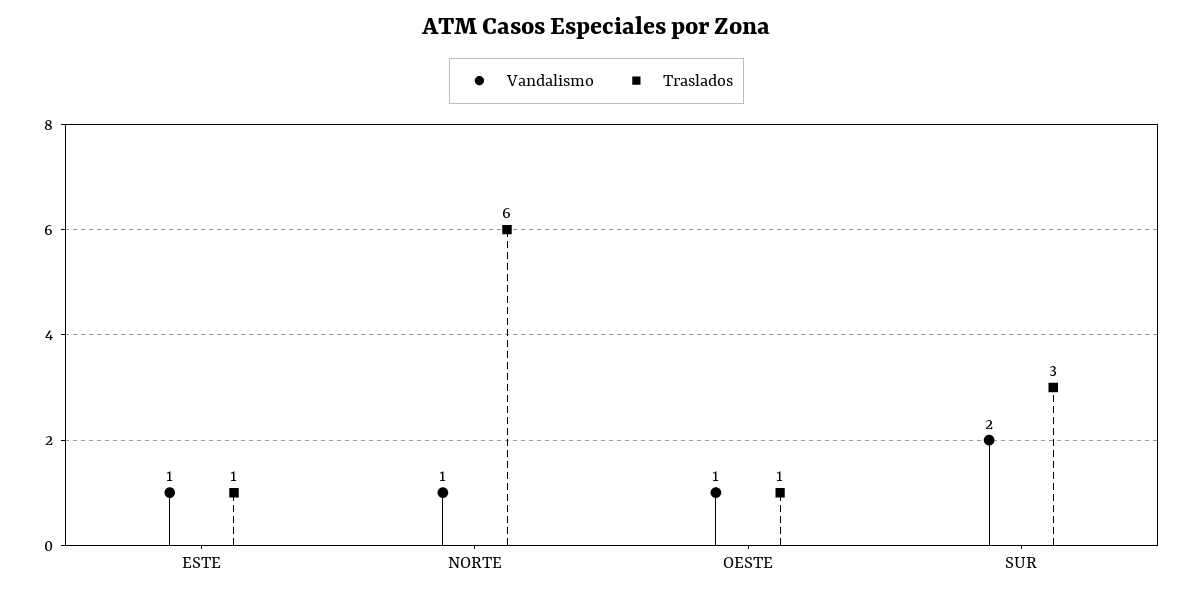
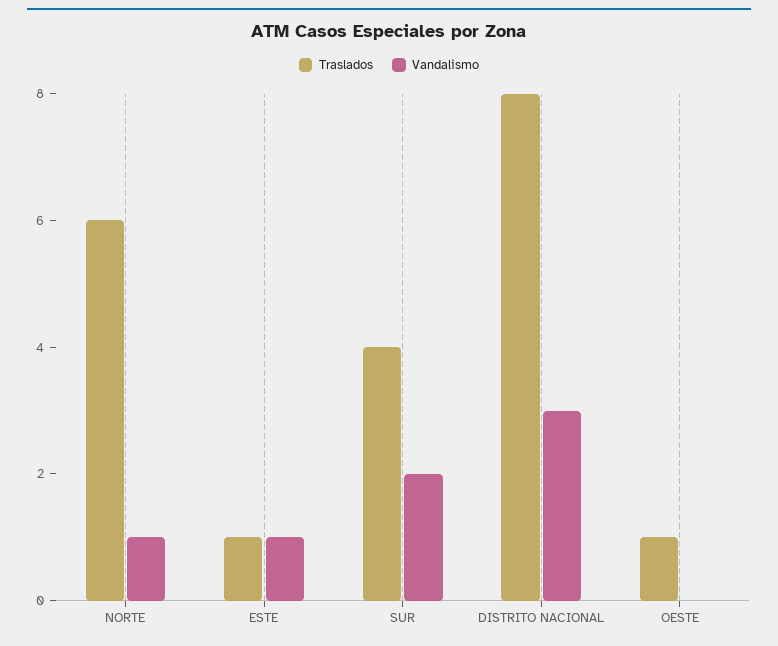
  {
    "Vandalismo": {
      "ESTE": 1,
      "NORTE": 1,
-     "OESTE": 1,
+     "OESTE": 0,
-     "SUR": 2
+     "SUR": 2,
+     "DISTRITO NACIONAL": 3
    },
    "Traslados": {
      "ESTE": 1,
      "NORTE": 6,
      "OESTE": 1,
-     "SUR": 3
+     "SUR": 4,
+     "DISTRITO NACIONAL": 8
    }
  }

